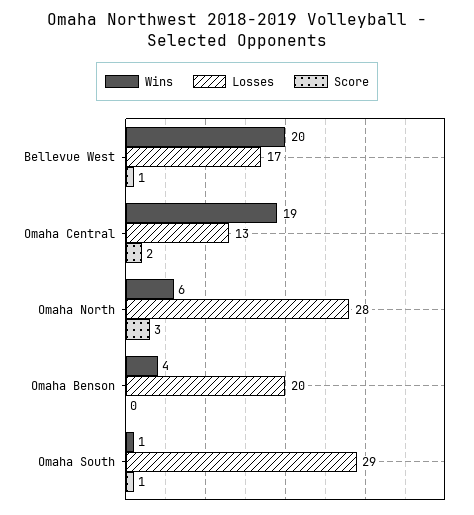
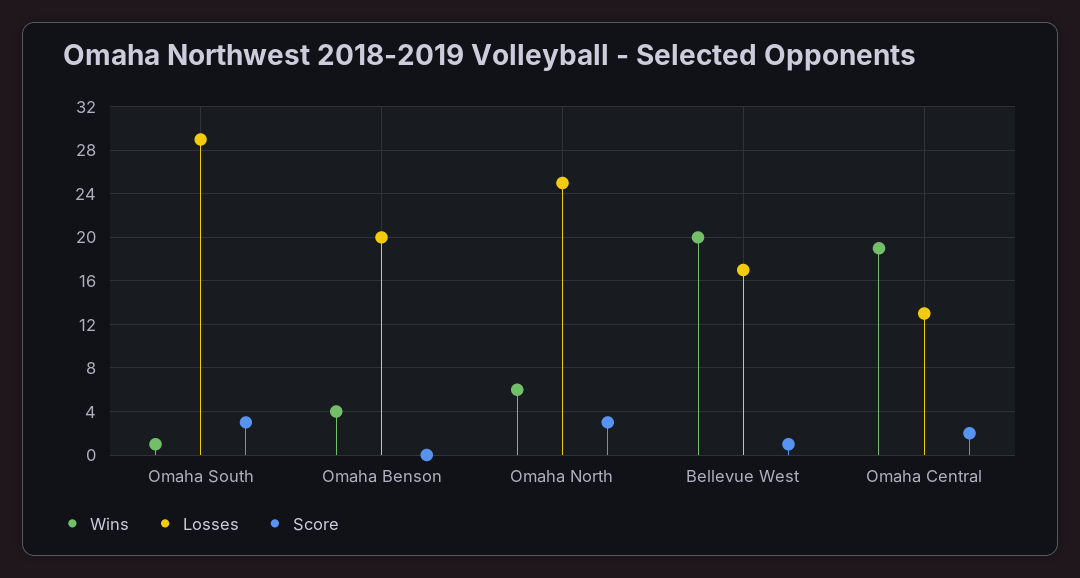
  {
    "Wins": {
      "Bellevue West": 20,
      "Omaha Central": 19,
      "Omaha North": 6,
      "Omaha Benson": 4,
      "Omaha South": 1
    },
    "Losses": {
      "Bellevue West": 17,
      "Omaha Central": 13,
-     "Omaha North": 28,
+     "Omaha North": 25,
      "Omaha Benson": 20,
      "Omaha South": 29
    },
    "Score": {
      "Bellevue West": 1,
      "Omaha Central": 2,
      "Omaha North": 3,
      "Omaha Benson": 0,
-     "Omaha South": 1
+     "Omaha South": 3
    }
  }

